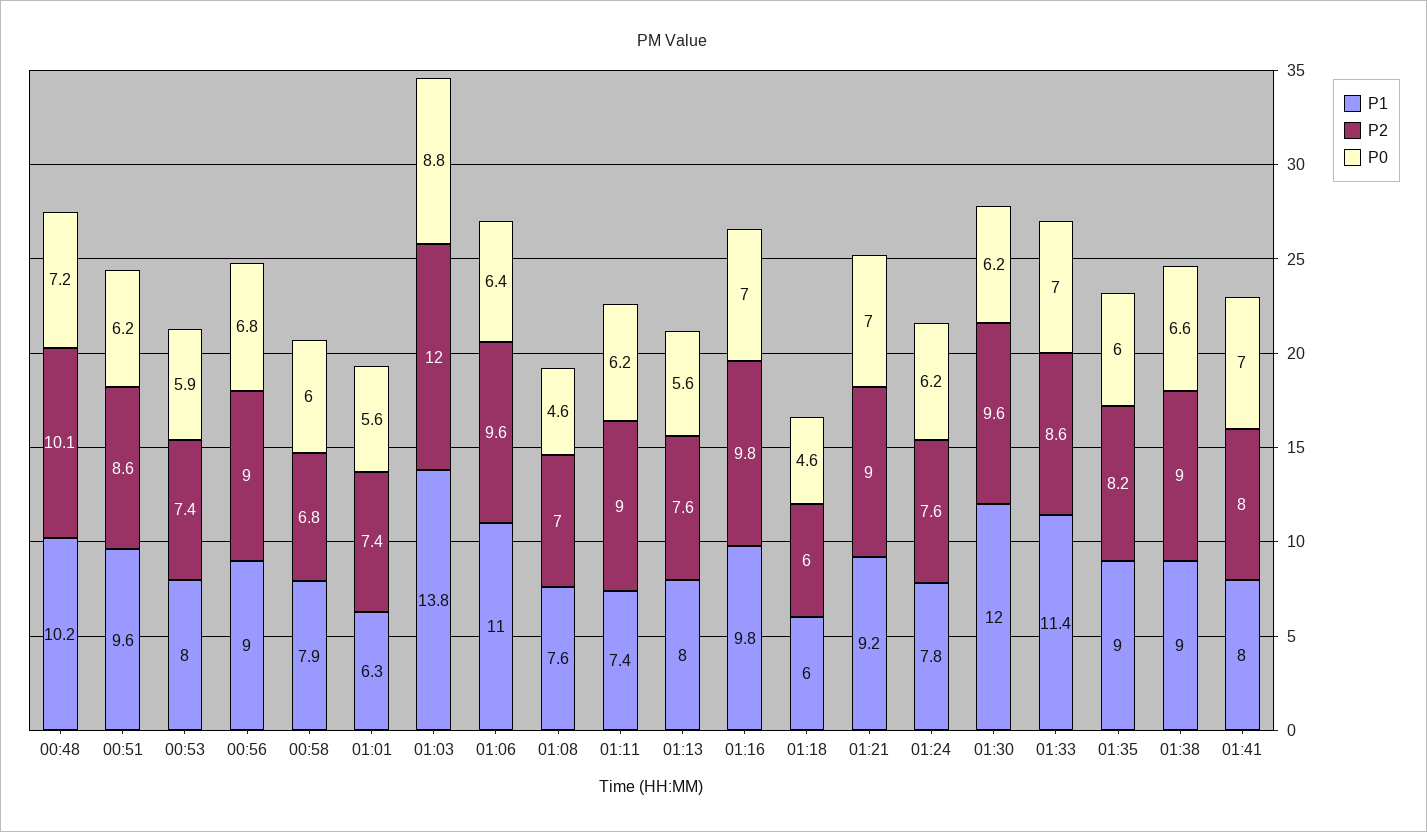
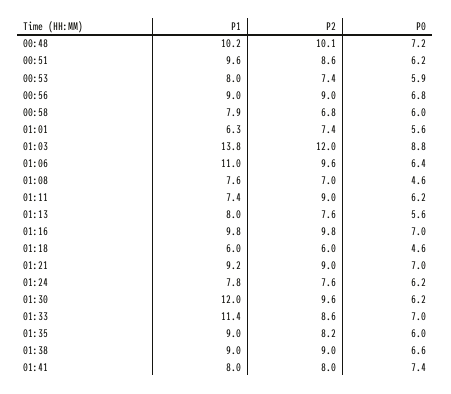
  {
    "P1": {
      "00:48": 10.2,
      "00:51": 9.6,
      "00:53": 8,
      "00:56": 9,
      "00:58": 7.9,
      "01:01": 6.3,
      "01:03": 13.8,
      "01:06": 11,
      "01:08": 7.6,
      "01:11": 7.4,
      "01:13": 8,
      "01:16": 9.8,
      "01:18": 6,
      "01:21": 9.2,
      "01:24": 7.8,
      "01:30": 12,
      "01:33": 11.4,
      "01:35": 9,
      "01:38": 9,
      "01:41": 8
    },
    "P2": {
      "00:48": 10.1,
      "00:51": 8.6,
      "00:53": 7.4,
      "00:56": 9,
      "00:58": 6.8,
      "01:01": 7.4,
      "01:03": 12,
      "01:06": 9.6,
      "01:08": 7,
      "01:11": 9,
      "01:13": 7.6,
      "01:16": 9.8,
      "01:18": 6,
      "01:21": 9,
      "01:24": 7.6,
      "01:30": 9.6,
      "01:33": 8.6,
      "01:35": 8.2,
      "01:38": 9,
      "01:41": 8
    },
    "P0": {
      "00:48": 7.2,
      "00:51": 6.2,
      "00:53": 5.9,
      "00:56": 6.8,
      "00:58": 6,
      "01:01": 5.6,
      "01:03": 8.8,
      "01:06": 6.4,
      "01:08": 4.6,
      "01:11": 6.2,
      "01:13": 5.6,
      "01:16": 7,
      "01:18": 4.6,
      "01:21": 7,
      "01:24": 6.2,
      "01:30": 6.2,
      "01:33": 7,
      "01:35": 6,
      "01:38": 6.6,
-     "01:41": 7
+     "01:41": 7.4
    }
  }

